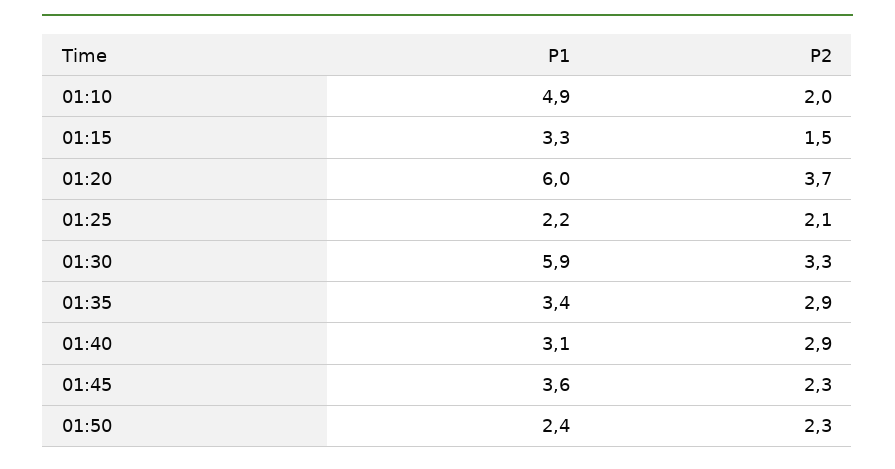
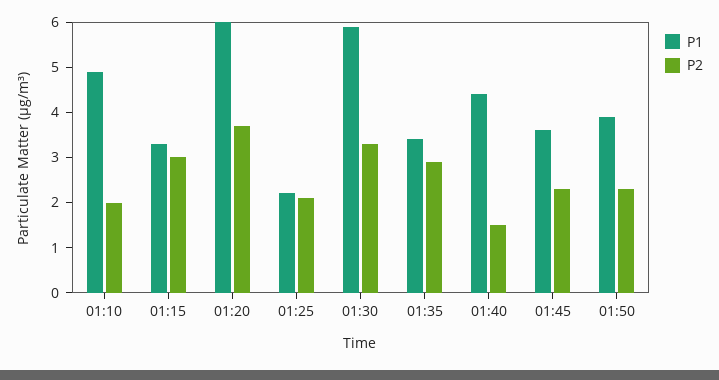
  {
    "P1": {
      "01:10": 4.9,
      "01:15": 3.3,
      "01:20": 6,
      "01:25": 2.2,
      "01:30": 5.9,
      "01:35": 3.4,
-     "01:40": 3.1,
+     "01:40": 4.5,
      "01:45": 3.6,
-     "01:50": 2.4
+     "01:50": 4
    },
    "P2": {
      "01:10": 2,
-     "01:15": 1.5,
+     "01:15": 3,
      "01:20": 3.7,
      "01:25": 2.1,
      "01:30": 3.3,
      "01:35": 2.9,
-     "01:40": 2.9,
+     "01:40": 1.5,
      "01:45": 2.3,
      "01:50": 2.3
    }
  }

